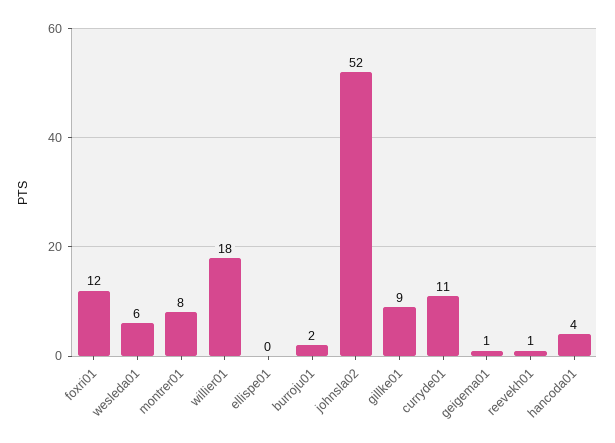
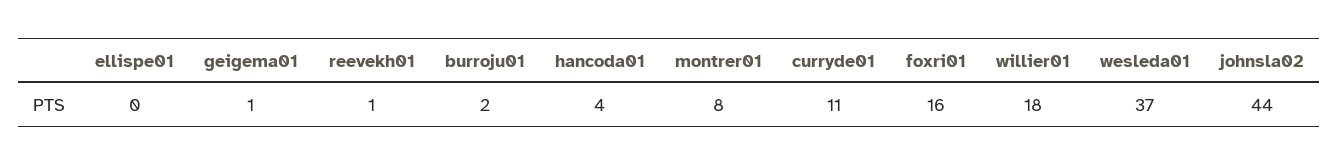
  {
-   "foxri01": 12,
+   "foxri01": 16,
-   "wesleda01": 6,
+   "wesleda01": 37,
    "montrer01": 8,
    "willier01": 18,
    "ellispe01": 0,
    "burroju01": 2,
-   "johnsla02": 52,
+   "johnsla02": 44,
-   "gillke01": 9,
    "curryde01": 11,
    "geigema01": 1,
    "reevekh01": 1,
    "hancoda01": 4
  }

